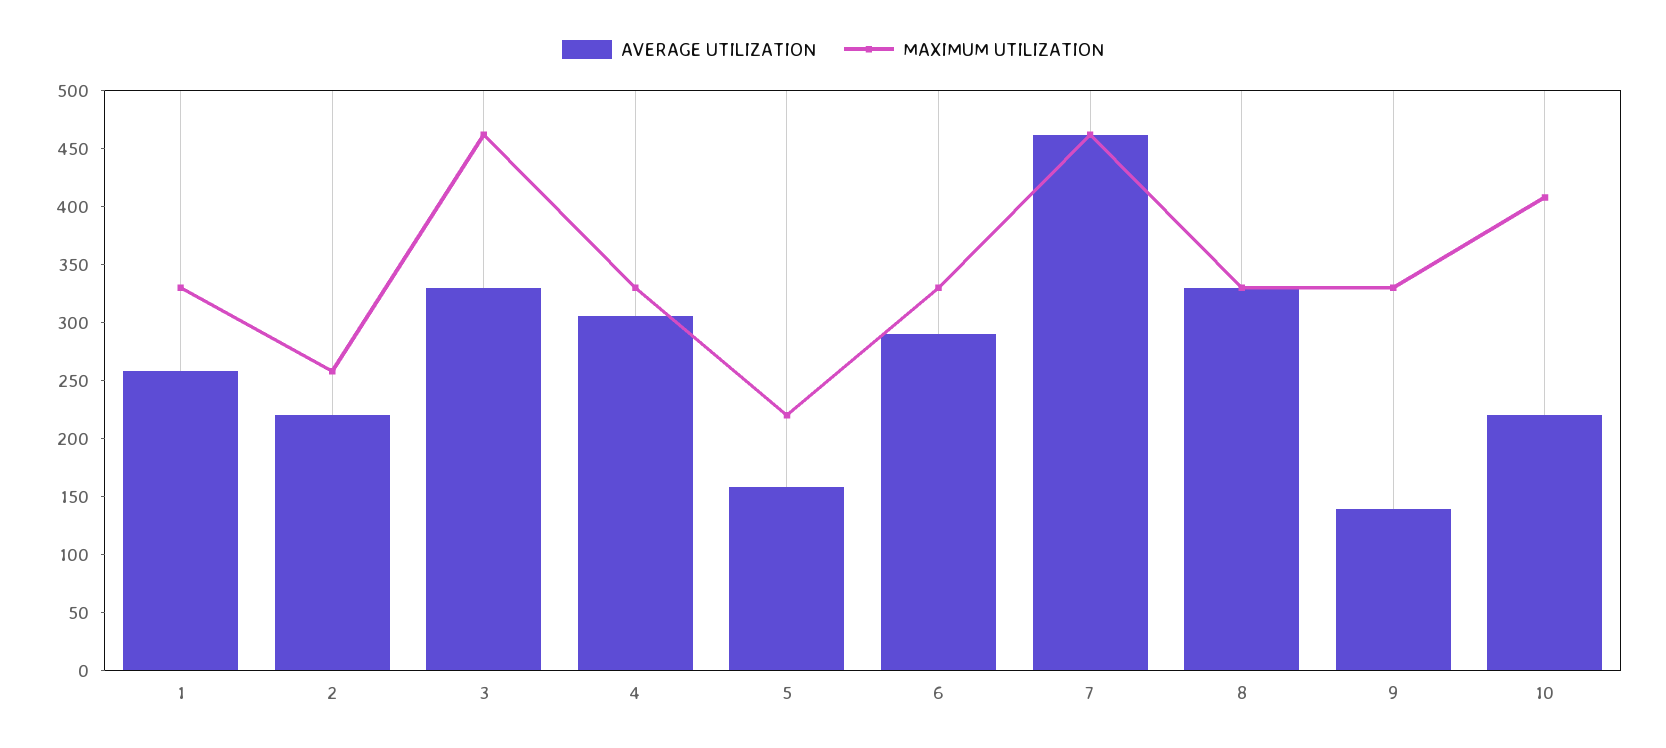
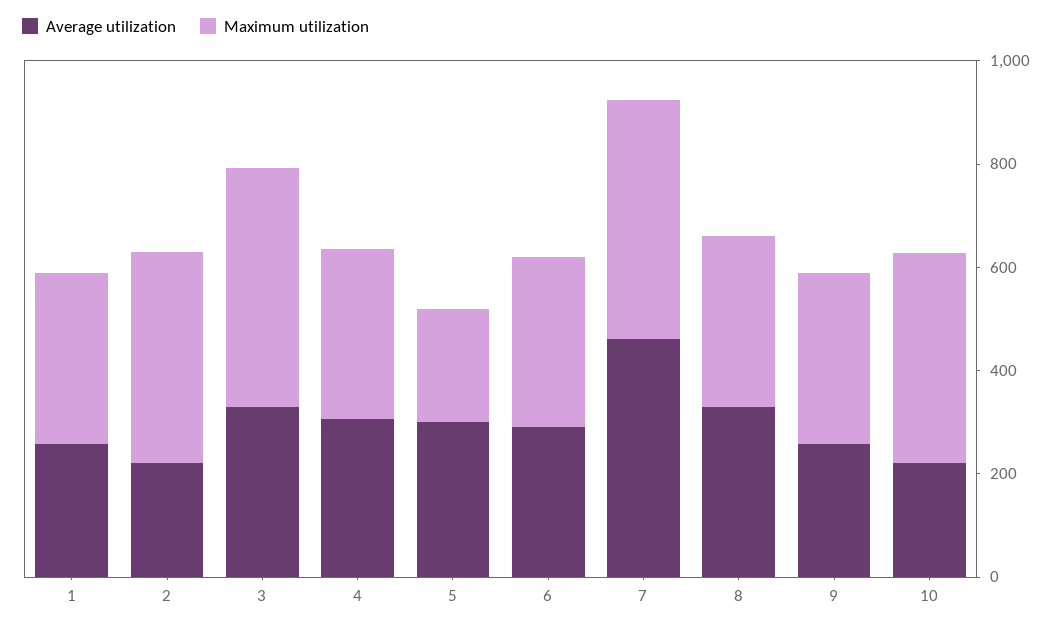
  {
    "AVERAGE UTILIZATION": {
      "1": 260,
      "2": 220,
      "3": 330,
      "4": 310,
-     "5": 160,
+     "5": 300,
      "6": 290,
      "7": 460,
      "8": 330,
-     "9": 140,
+     "9": 250,
      "10": 220
    },
    "MAXIMUM UTILIZATION": {
      "1": 330,
-     "2": 260,
+     "2": 400,
      "3": 460,
      "4": 330,
      "5": 220,
      "6": 330,
      "7": 460,
      "8": 330,
      "9": 330,
      "10": 410
    }
  }

